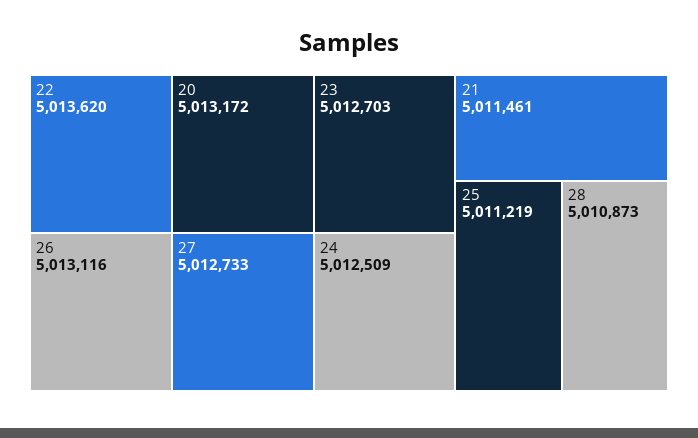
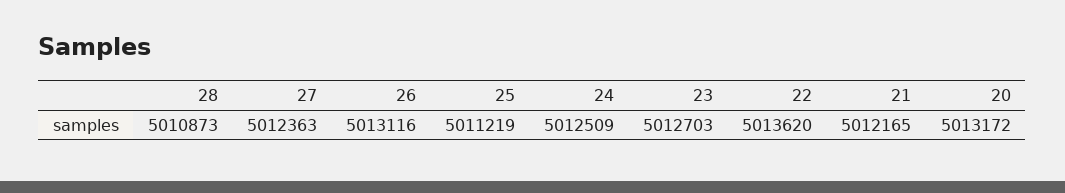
  {
    "22": 5013620,
    "20": 5013172,
    "26": 5013116,
-   "27": 5012733,
+   "27": 5012363,
    "23": 5012703,
    "24": 5012509,
-   "21": 5011461,
+   "21": 5012165,
    "25": 5011219,
    "28": 5010873
  }

